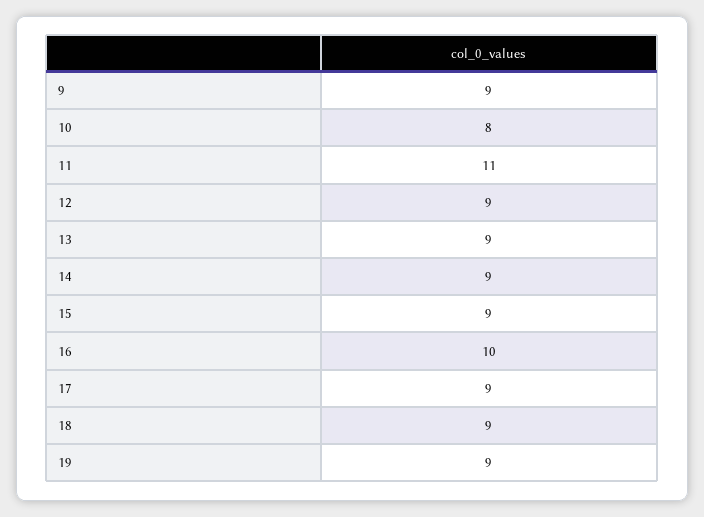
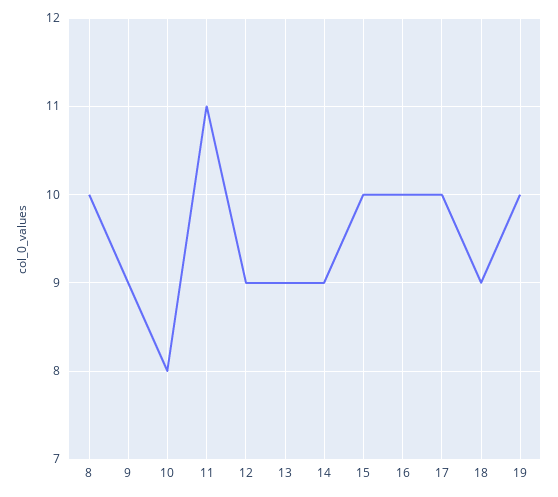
  {
    "9": 9,
    "10": 8,
    "11": 11,
    "12": 9,
    "13": 9,
    "14": 9,
-   "15": 9,
+   "15": 10,
    "16": 10,
-   "17": 9,
+   "17": 10,
    "18": 9,
-   "19": 9
+   "19": 10,
+   "8": 10
  }

